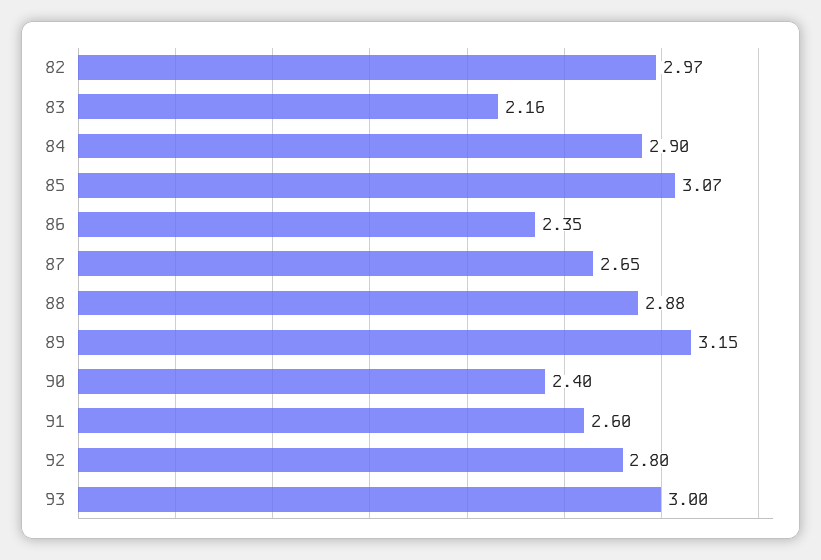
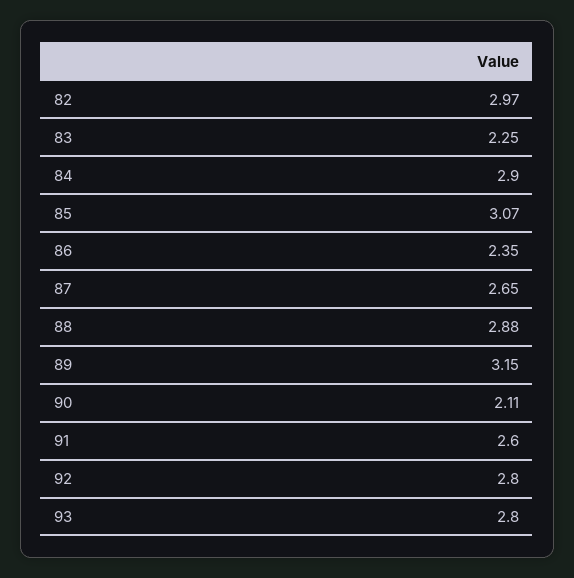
  {
    "82": 2.97,
-   "83": 2.16,
+   "83": 2.25,
    "84": 2.9,
    "85": 3.07,
    "86": 2.35,
    "87": 2.65,
    "88": 2.88,
    "89": 3.15,
-   "90": 2.4,
+   "90": 2.11,
    "91": 2.6,
    "92": 2.8,
-   "93": 3
+   "93": 2.8
  }

